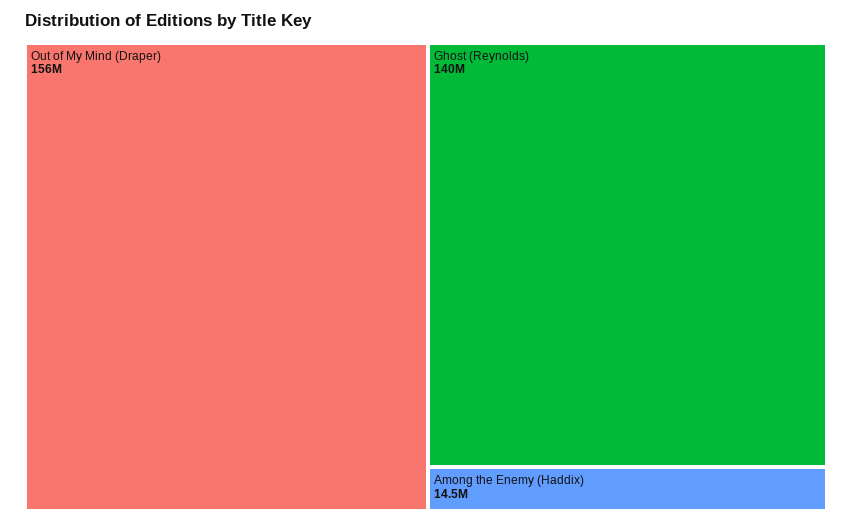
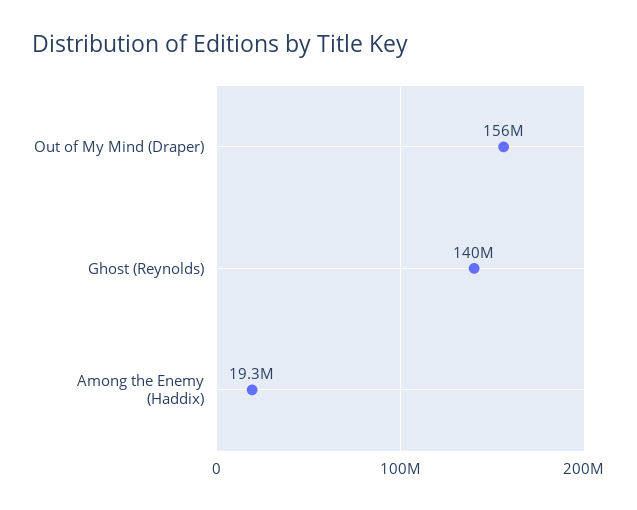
  {
    "Out of My Mind (Draper)": 156000000,
    "Ghost (Reynolds)": 140000000,
-   "Among the Enemy (Haddix)": 14500000
+   "Among the Enemy (Haddix)": 19300000
  }

